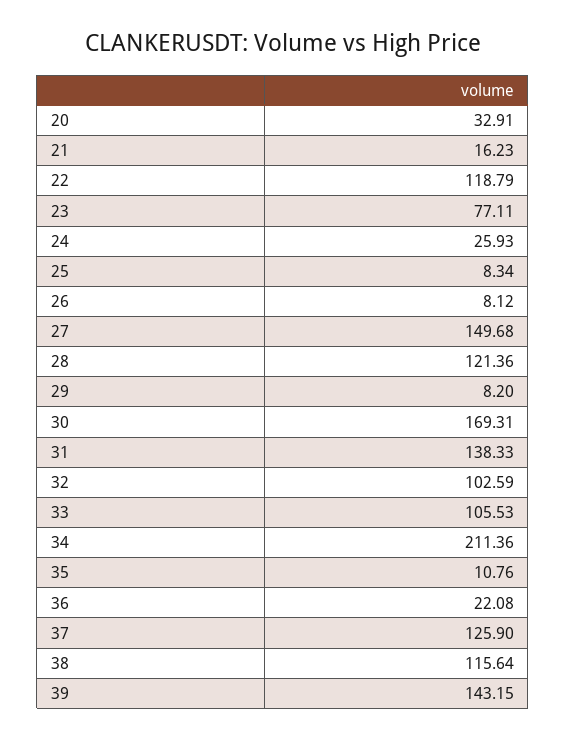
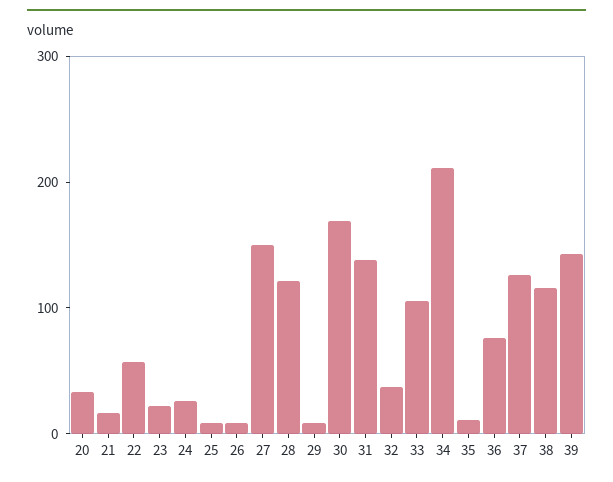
  {
    "20": 32.91,
    "21": 16.23,
-   "22": 118.79,
+   "22": 60,
-   "23": 77.11,
+   "23": 20,
    "24": 25.93,
    "25": 8.34,
    "26": 8.12,
    "27": 149.68,
    "28": 121.36,
    "29": 8.2,
    "30": 169.31,
    "31": 138.33,
-   "32": 102.59,
+   "32": 40,
    "33": 105.53,
    "34": 211.36,
    "35": 10.76,
-   "36": 22.08,
+   "36": 80,
    "37": 125.9,
    "38": 115.64,
    "39": 143.15
  }

